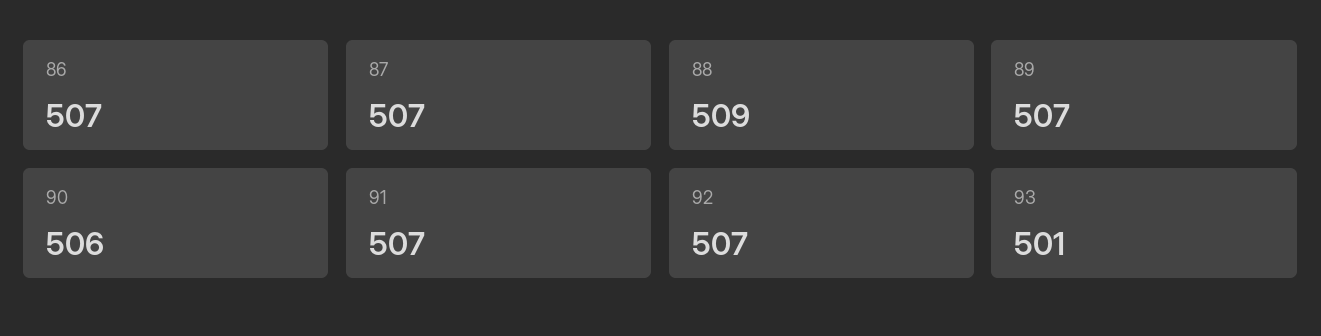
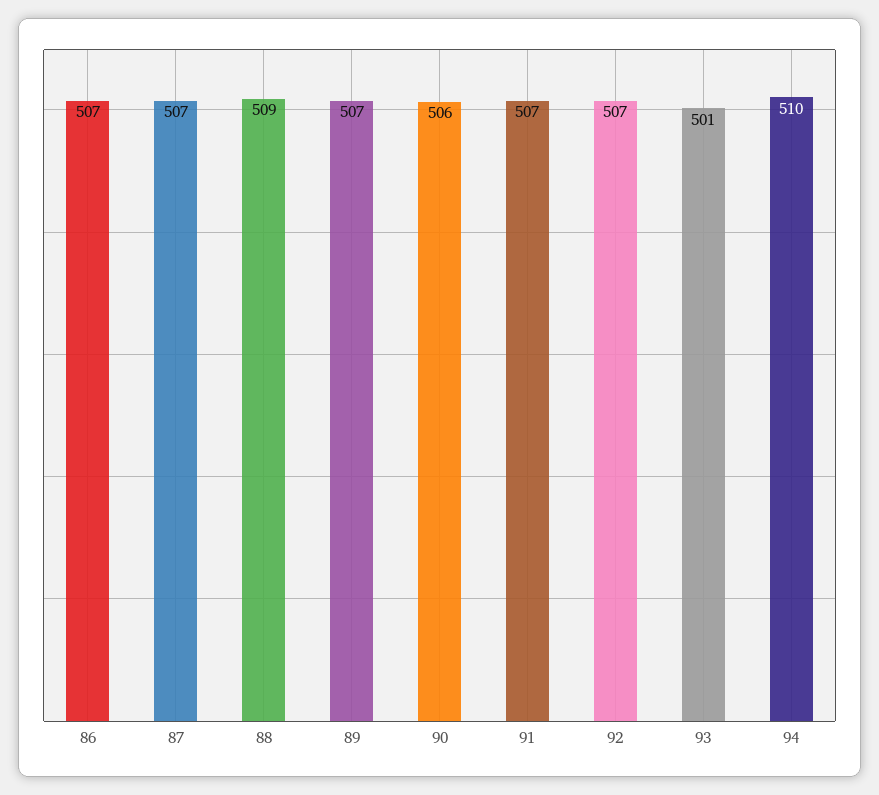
  {
    "86": 507,
    "87": 507,
    "88": 509,
    "89": 507,
    "90": 506,
    "91": 507,
    "92": 507,
-   "93": 501
+   "93": 501,
+   "94": 510
  }

